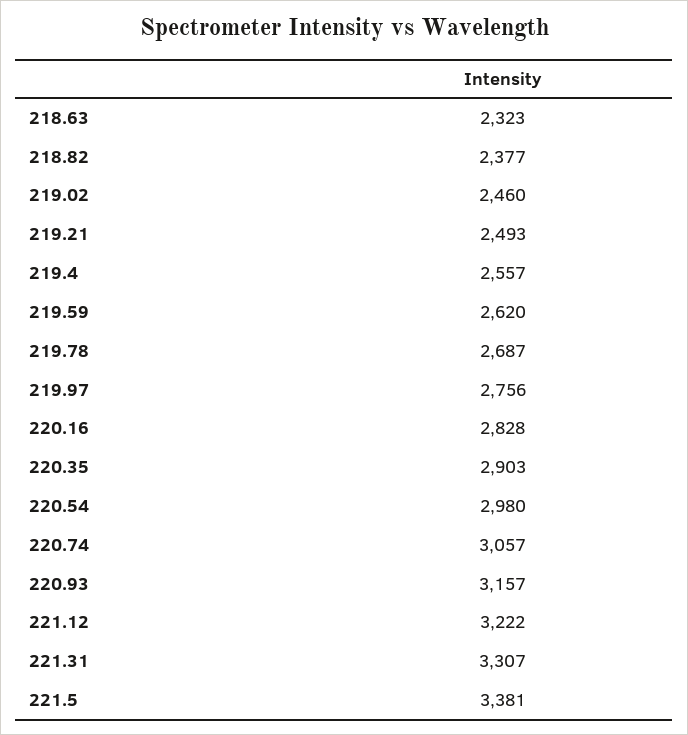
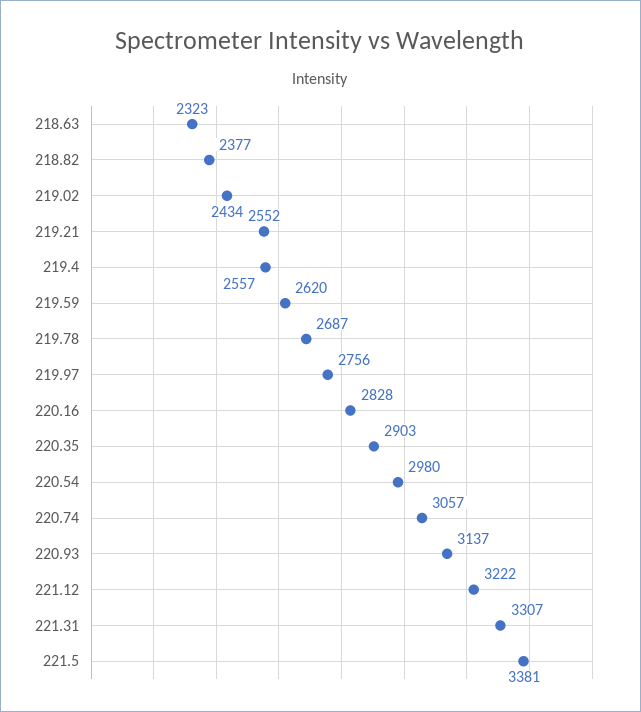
  {
    "218.63": 2323,
    "218.82": 2377,
-   "219.02": 2460,
+   "219.02": 2434,
-   "219.21": 2493,
+   "219.21": 2552,
    "219.4": 2557,
    "219.59": 2620,
    "219.78": 2687,
    "219.97": 2756,
    "220.16": 2828,
    "220.35": 2903,
    "220.54": 2980,
    "220.74": 3057,
-   "220.93": 3157,
+   "220.93": 3137,
    "221.12": 3222,
    "221.31": 3307,
    "221.5": 3381
  }

